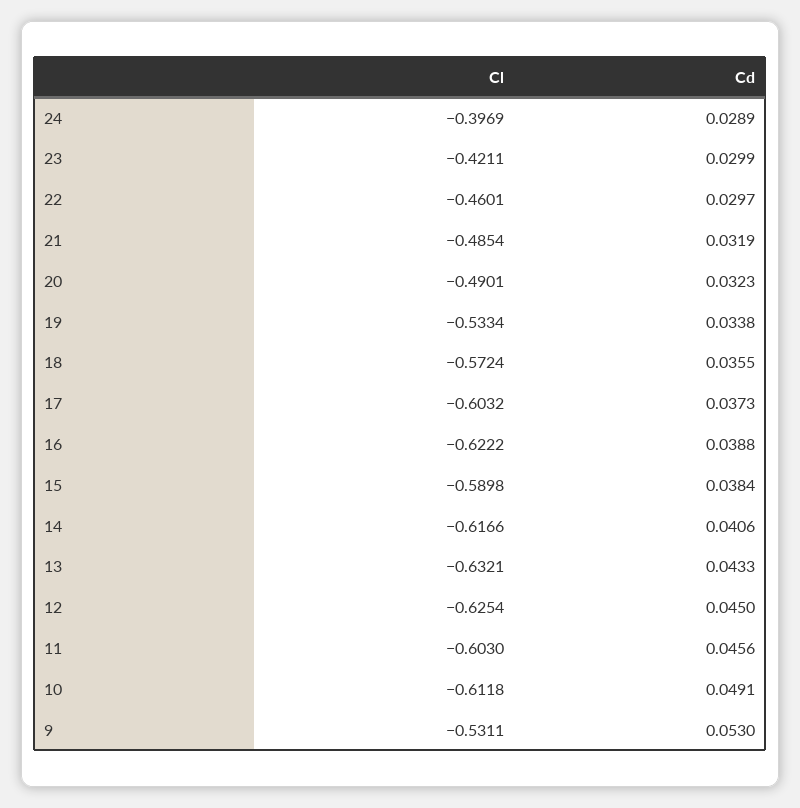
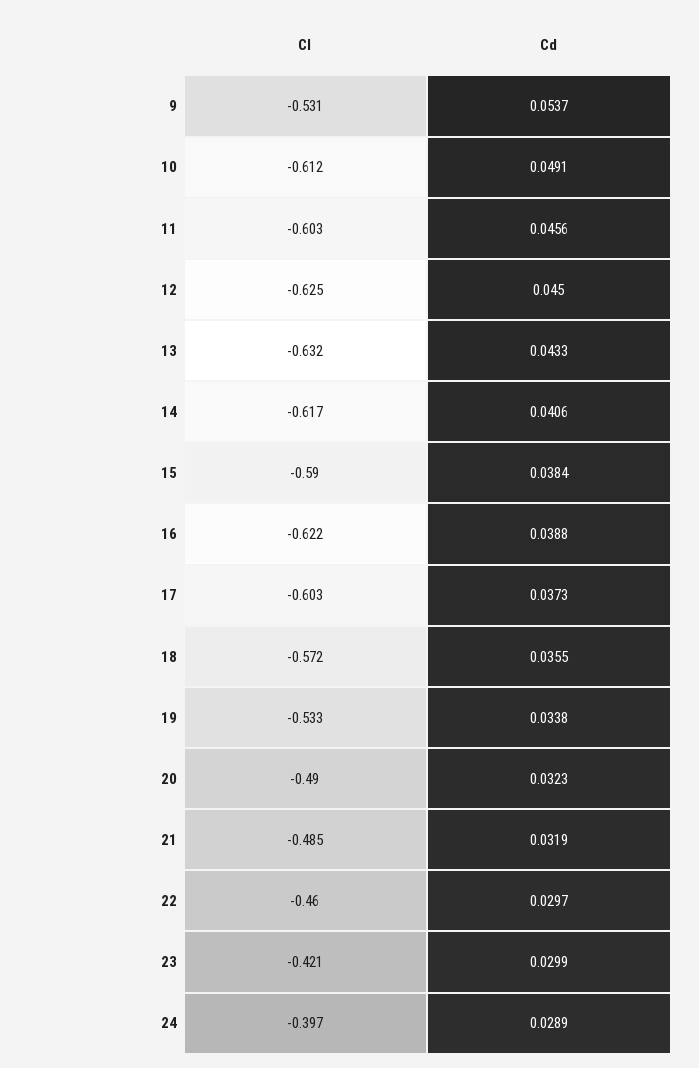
  {
    "Cl": {
      "24": -0.3969,
      "23": -0.4211,
      "22": -0.4601,
      "21": -0.4854,
      "20": -0.4901,
      "19": -0.5334,
      "18": -0.5724,
      "17": -0.6032,
      "16": -0.6222,
      "15": -0.5898,
      "14": -0.6166,
      "13": -0.6321,
      "12": -0.6254,
      "11": -0.603,
      "10": -0.6118,
      "9": -0.5311
    },
    "Cd": {
      "24": 0.0289,
      "23": 0.0299,
      "22": 0.0297,
      "21": 0.0319,
      "20": 0.0323,
      "19": 0.0338,
      "18": 0.0355,
      "17": 0.0373,
      "16": 0.0388,
      "15": 0.0384,
      "14": 0.0406,
      "13": 0.0433,
      "12": 0.045,
      "11": 0.0456,
      "10": 0.0491,
-     "9": 0.053
+     "9": 0.0537
    }
  }

